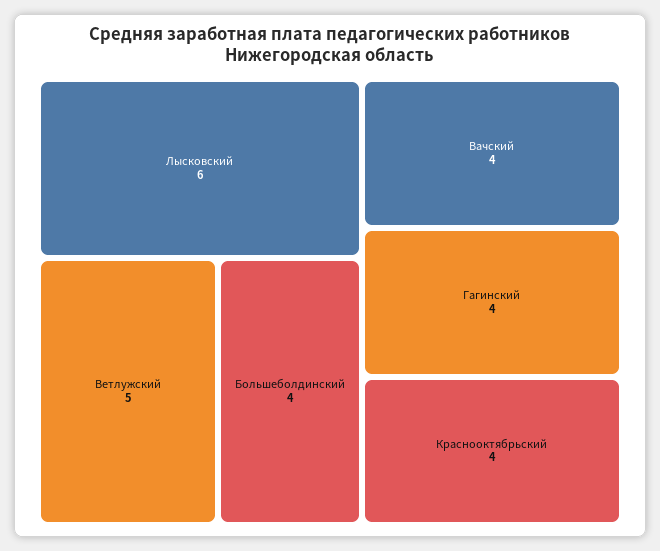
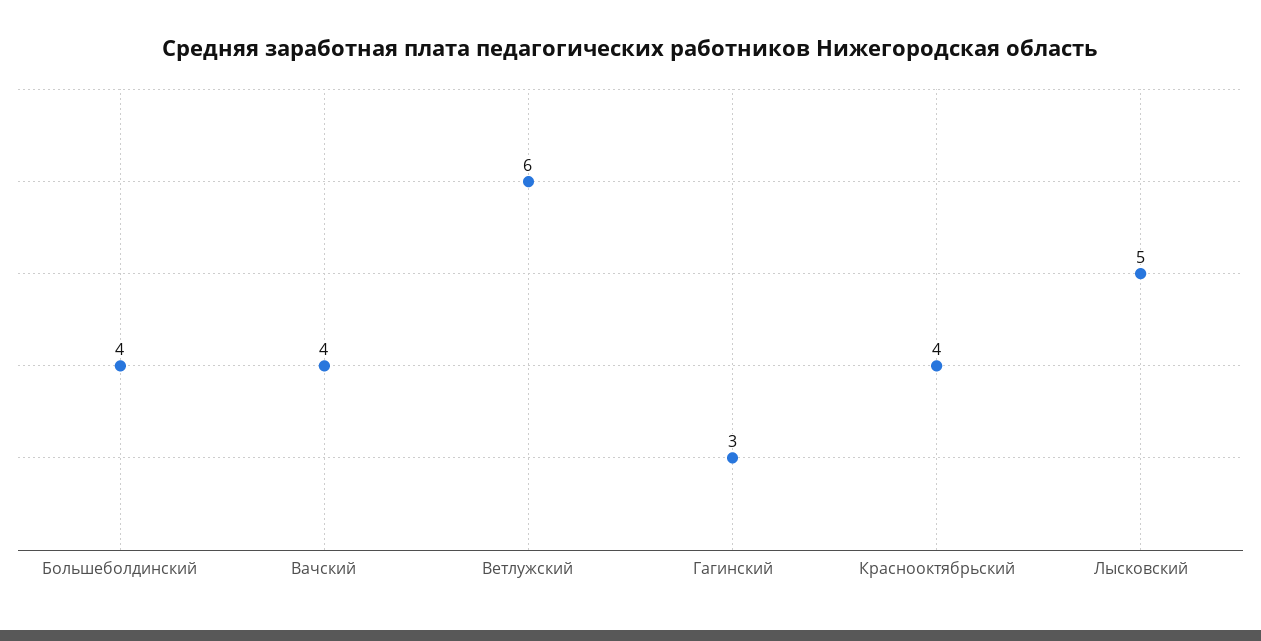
  {
-   "Лысковский": 6,
+   "Лысковский": 5,
-   "Ветлужский": 5,
+   "Ветлужский": 6,
    "Большеболдинский": 4,
    "Вачский": 4,
-   "Гагинский": 4,
+   "Гагинский": 3,
    "Краснооктябрьский": 4
  }

